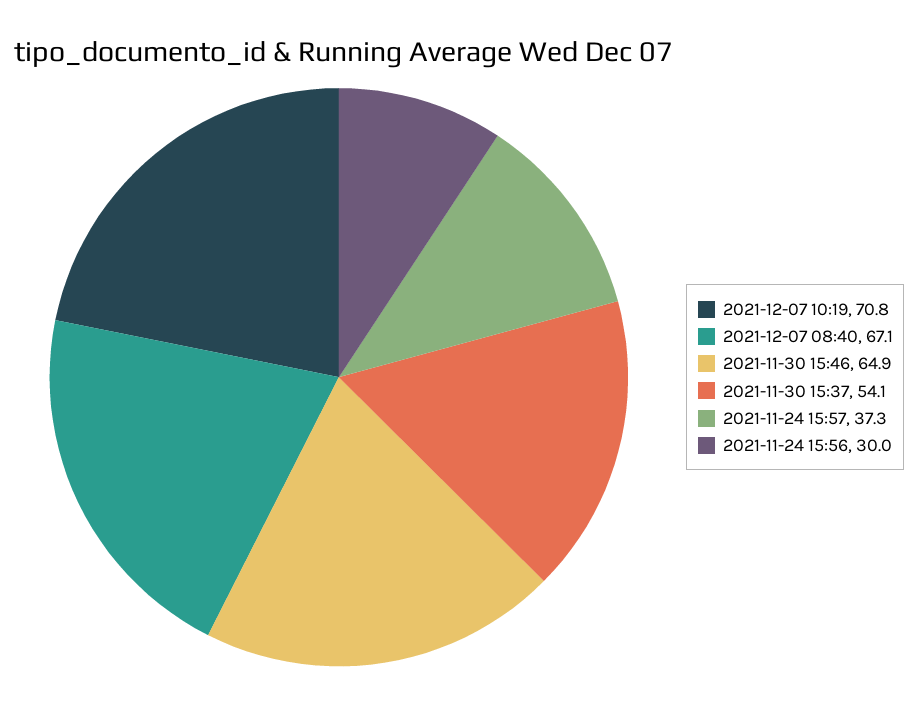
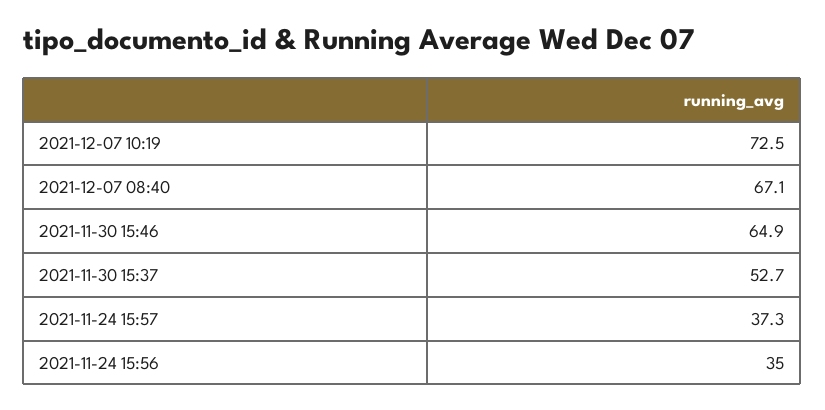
  {
-   "2021-12-07 10:19": 70.8,
+   "2021-12-07 10:19": 72.5,
    "2021-12-07 08:40": 67.1,
    "2021-11-30 15:46": 64.9,
-   "2021-11-30 15:37": 54.1,
+   "2021-11-30 15:37": 52.7,
    "2021-11-24 15:57": 37.3,
-   "2021-11-24 15:56": 30
+   "2021-11-24 15:56": 35
  }

